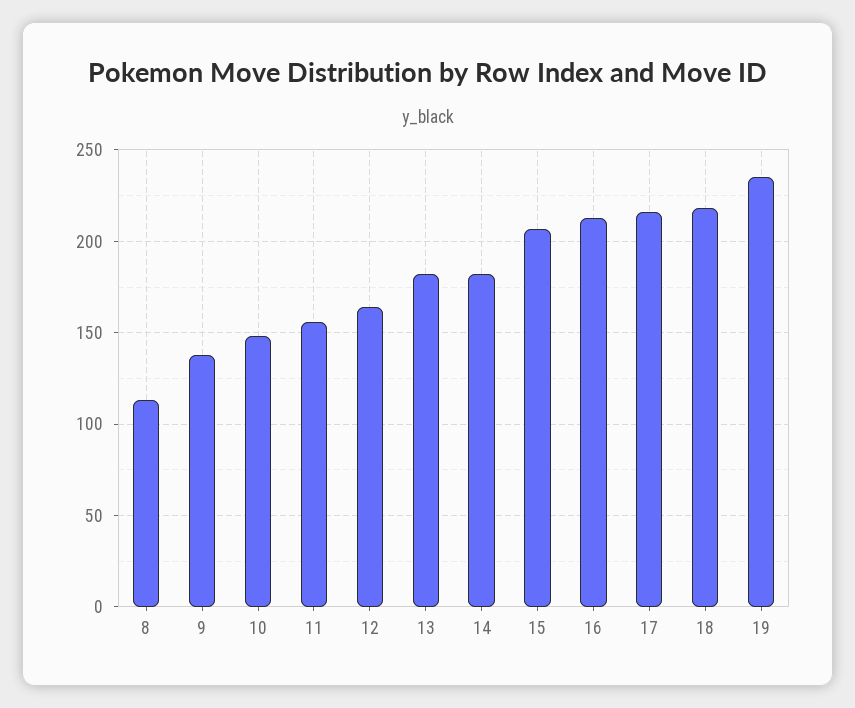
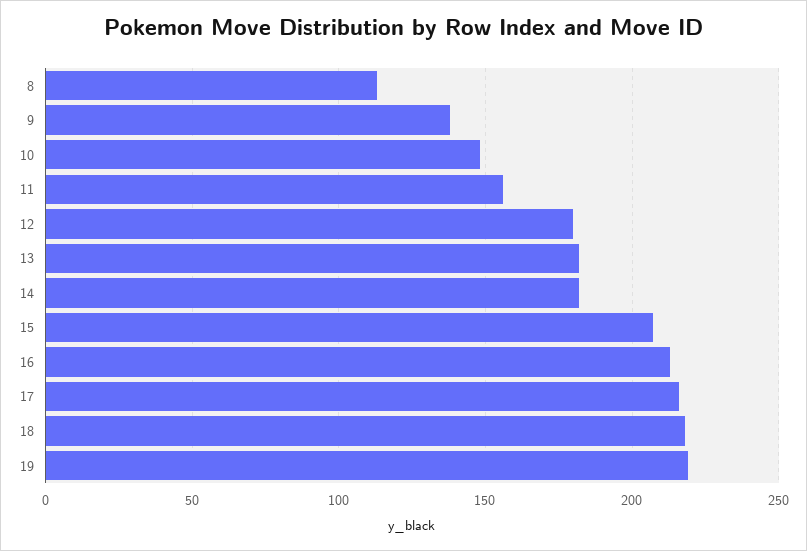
  {
    "8": 115,
    "9": 140,
    "10": 150,
    "11": 155,
-   "12": 165,
+   "12": 180,
    "13": 180,
    "14": 180,
    "15": 205,
    "16": 215,
    "17": 215,
    "18": 220,
-   "19": 235
+   "19": 220
  }

